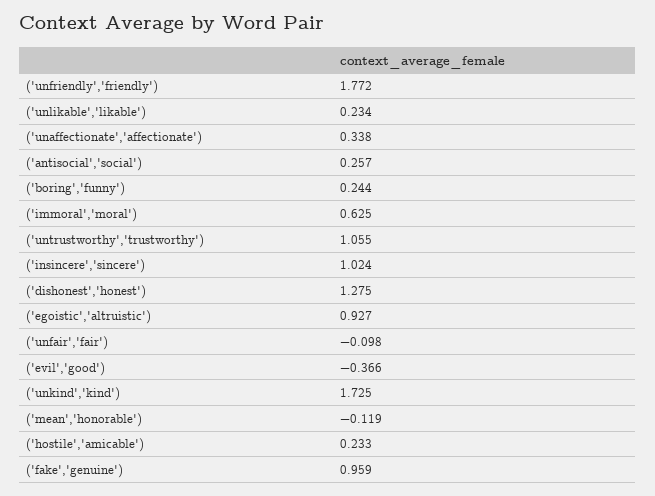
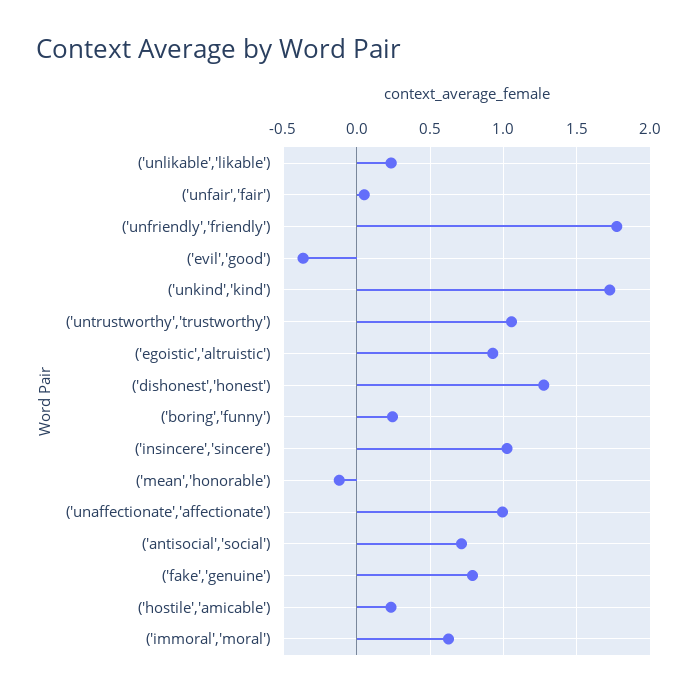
  {
    "('unfriendly','friendly')": 1.772,
    "('unlikable','likable')": 0.234,
-   "('unaffectionate','affectionate')": 0.338,
+   "('unaffectionate','affectionate')": 1,
-   "('antisocial','social')": 0.257,
+   "('antisocial','social')": 0.7,
    "('boring','funny')": 0.244,
    "('immoral','moral')": 0.625,
    "('untrustworthy','trustworthy')": 1.055,
    "('insincere','sincere')": 1.024,
    "('dishonest','honest')": 1.275,
    "('egoistic','altruistic')": 0.927,
-   "('unfair','fair')": -0.098,
+   "('unfair','fair')": 0.05,
    "('evil','good')": -0.366,
    "('unkind','kind')": 1.725,
    "('mean','honorable')": -0.119,
    "('hostile','amicable')": 0.233,
-   "('fake','genuine')": 0.959
+   "('fake','genuine')": 0.8
  }

